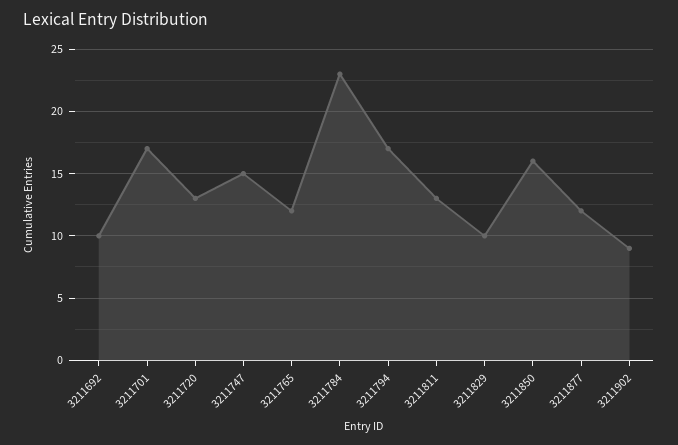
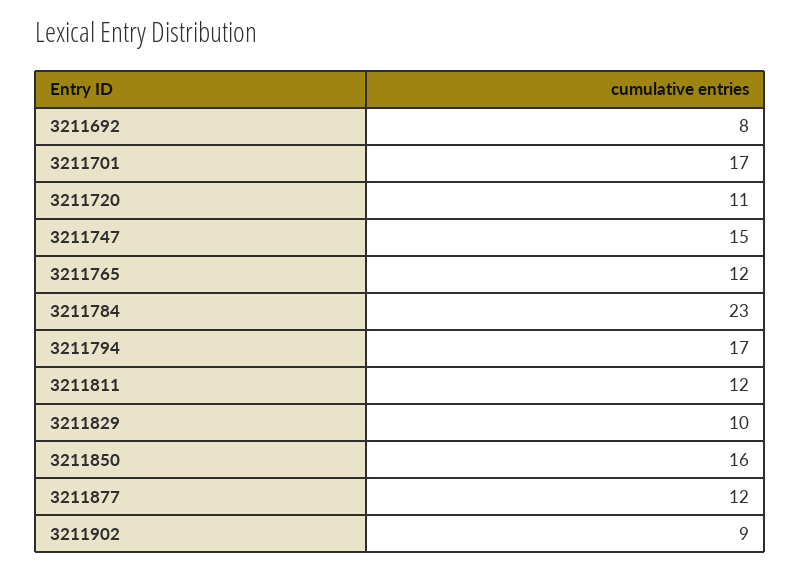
  {
-   "3211692": 10,
+   "3211692": 8,
    "3211701": 17,
-   "3211720": 13,
+   "3211720": 11,
    "3211747": 15,
    "3211765": 12,
    "3211784": 23,
    "3211794": 17,
-   "3211811": 13,
+   "3211811": 12,
    "3211829": 10,
    "3211850": 16,
    "3211877": 12,
    "3211902": 9
  }

